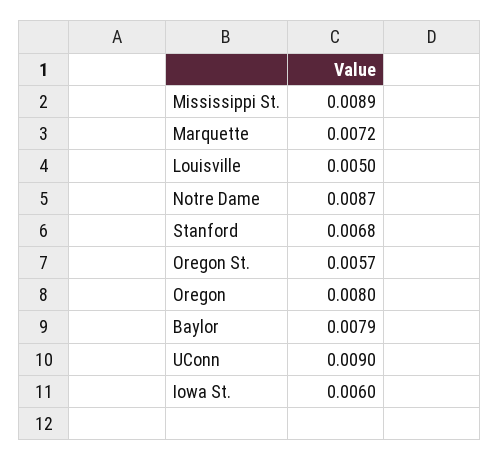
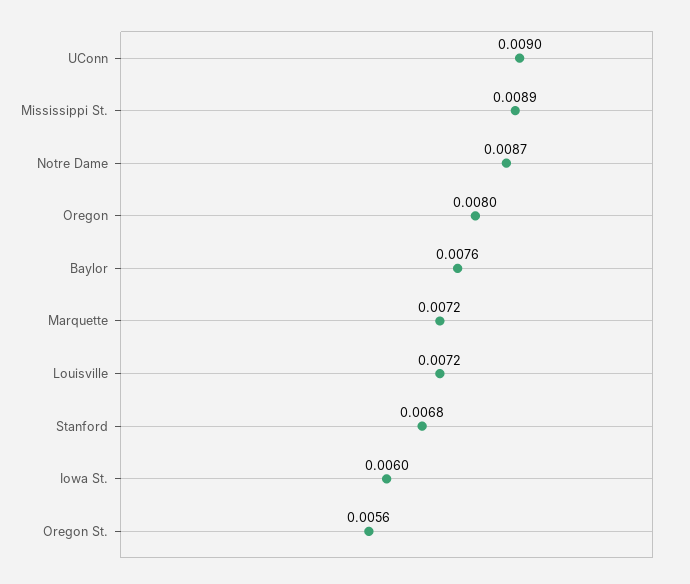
  {
    "Mississippi St.": 0.0089,
    "Marquette": 0.0072,
-   "Louisville": 0.005,
+   "Louisville": 0.0072,
    "Notre Dame": 0.0087,
    "Stanford": 0.0068,
-   "Oregon St.": 0.0057,
+   "Oregon St.": 0.0056,
    "Oregon": 0.008,
-   "Baylor": 0.0079,
+   "Baylor": 0.0076,
    "UConn": 0.009,
    "Iowa St.": 0.006
  }

